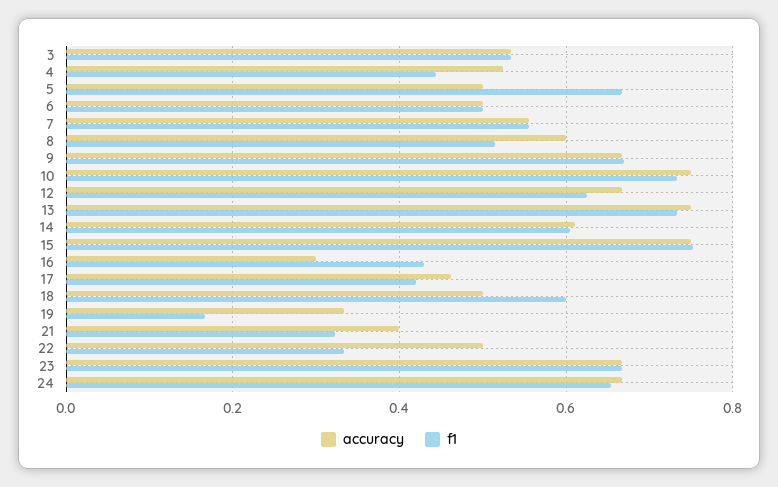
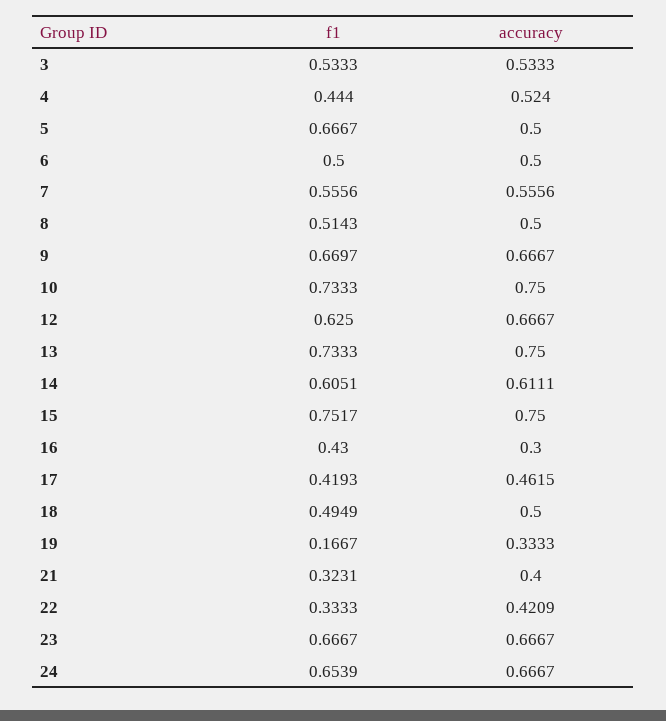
  {
    "accuracy": {
      "3": 0.5333,
      "4": 0.524,
      "5": 0.5,
      "6": 0.5,
      "7": 0.5556,
-     "8": 0.6,
+     "8": 0.5,
      "9": 0.6667,
      "10": 0.75,
      "12": 0.6667,
      "13": 0.75,
      "14": 0.6111,
      "15": 0.75,
      "16": 0.3,
      "17": 0.4615,
      "18": 0.5,
      "19": 0.3333,
      "21": 0.4,
-     "22": 0.5,
+     "22": 0.4209,
      "23": 0.6667,
      "24": 0.6667
    },
    "f1": {
      "3": 0.5333,
      "4": 0.444,
      "5": 0.6667,
      "6": 0.5,
      "7": 0.5556,
      "8": 0.5143,
      "9": 0.6697,
      "10": 0.7333,
      "12": 0.625,
      "13": 0.7333,
      "14": 0.6051,
      "15": 0.7517,
      "16": 0.43,
      "17": 0.4193,
-     "18": 0.6,
+     "18": 0.4949,
      "19": 0.1667,
      "21": 0.3231,
      "22": 0.3333,
      "23": 0.6667,
      "24": 0.6539
    }
  }

